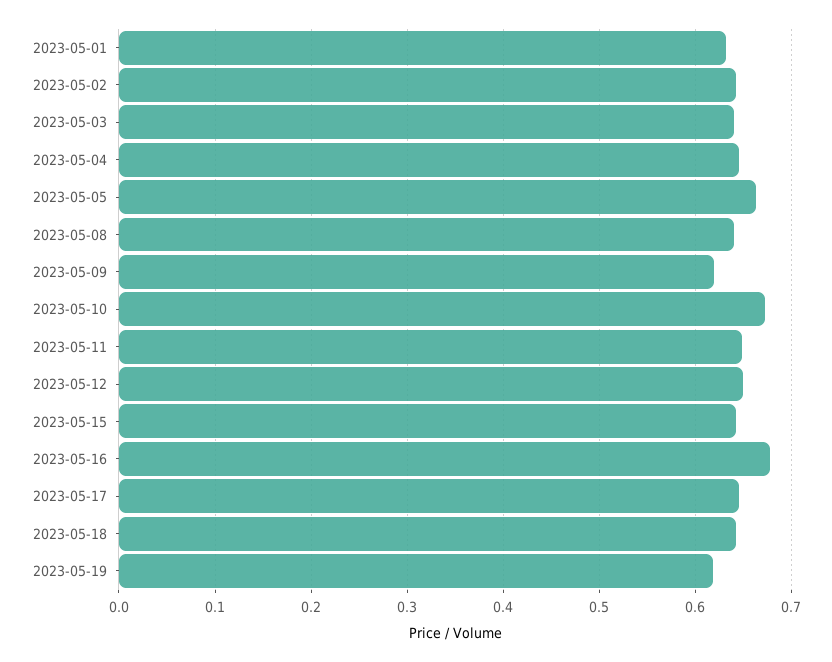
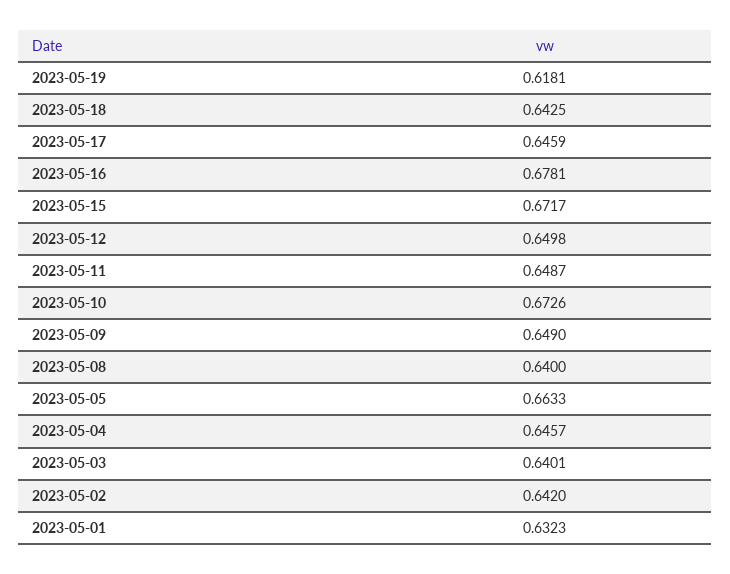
  {
    "2023-05-01": 0.6323,
    "2023-05-02": 0.642,
    "2023-05-03": 0.6401,
    "2023-05-04": 0.6457,
    "2023-05-05": 0.6633,
    "2023-05-08": 0.64,
-   "2023-05-09": 0.62,
+   "2023-05-09": 0.649,
    "2023-05-10": 0.6726,
    "2023-05-11": 0.6487,
    "2023-05-12": 0.6498,
-   "2023-05-15": 0.64,
+   "2023-05-15": 0.6717,
    "2023-05-16": 0.6781,
    "2023-05-17": 0.6459,
    "2023-05-18": 0.6425,
    "2023-05-19": 0.6181
  }

